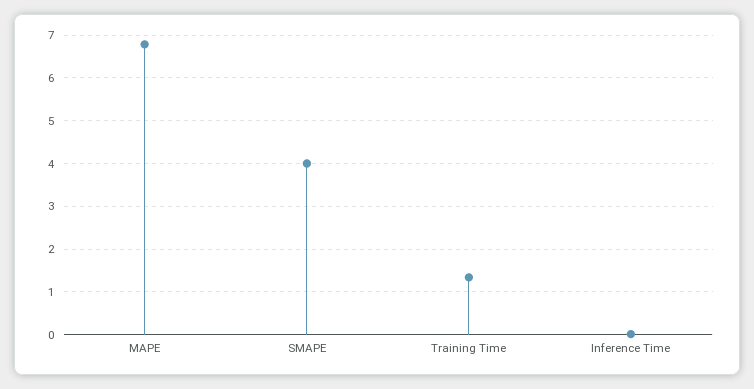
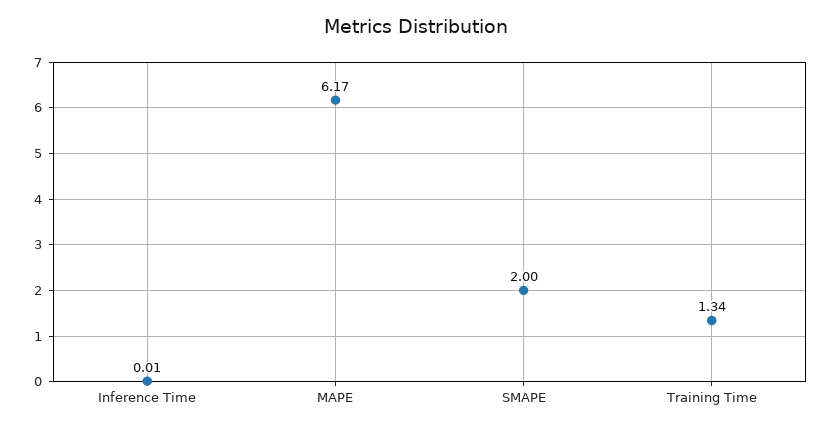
  {
-   "MAPE": 6.8,
+   "MAPE": 6.17,
-   "SMAPE": 4,
+   "SMAPE": 2,
    "Training Time": 1.34,
    "Inference Time": 0.01
  }

